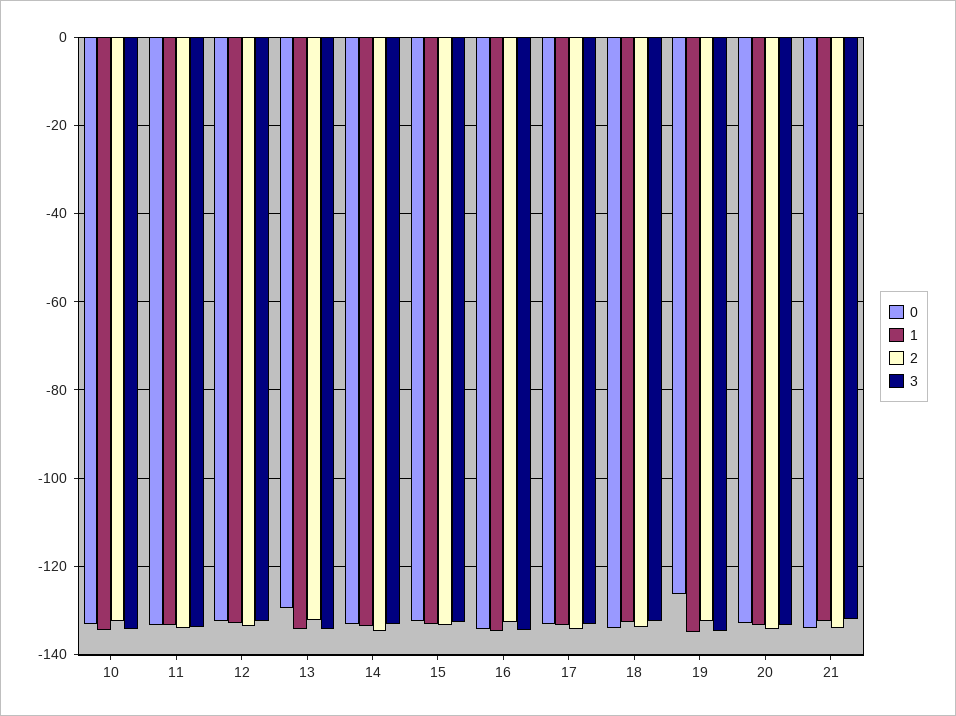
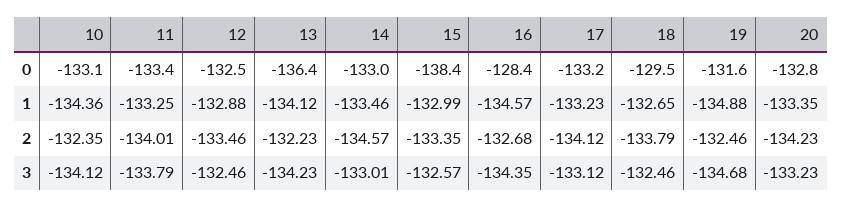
  {
    "0": {
      "10": -133.1,
      "11": -133.4,
      "12": -132.5,
-     "13": -130,
+     "13": -136.4,
      "14": -133,
-     "15": -132,
+     "15": -138.4,
-     "16": -134,
+     "16": -128.4,
      "17": -133.2,
-     "18": -134,
+     "18": -129.5,
-     "19": -126,
+     "19": -131.6,
-     "20": -132.8,
+     "20": -132.8
-     "21": -134
    },
    "1": {
      "10": -134.36,
      "11": -133.25,
      "12": -132.88,
      "13": -134.12,
      "14": -133.46,
      "15": -132.99,
      "16": -134.57,
      "17": -133.23,
      "18": -132.65,
      "19": -134.88,
-     "20": -133.35,
+     "20": -133.35
-     "21": -132
    },
    "2": {
      "10": -132.35,
      "11": -134.01,
      "12": -133.46,
      "13": -132.23,
      "14": -134.57,
      "15": -133.35,
      "16": -132.68,
      "17": -134.12,
      "18": -133.79,
      "19": -132.46,
-     "20": -134.23,
+     "20": -134.23
-     "21": -134
    },
    "3": {
      "10": -134.12,
      "11": -133.79,
      "12": -132.46,
      "13": -134.23,
      "14": -133.01,
      "15": -132.57,
      "16": -134.35,
      "17": -133.12,
      "18": -132.46,
      "19": -134.68,
-     "20": -133.23,
+     "20": -133.23
-     "21": -132
    }
  }

